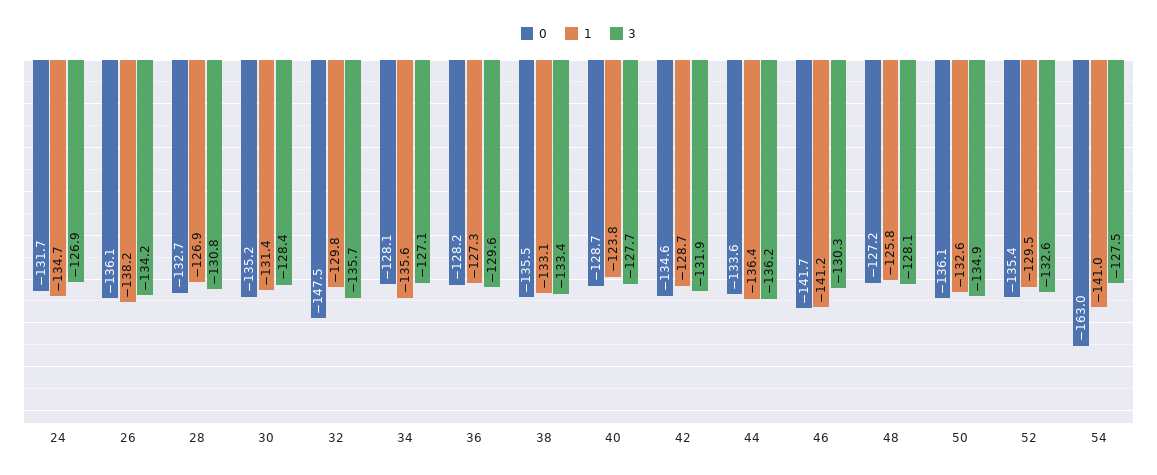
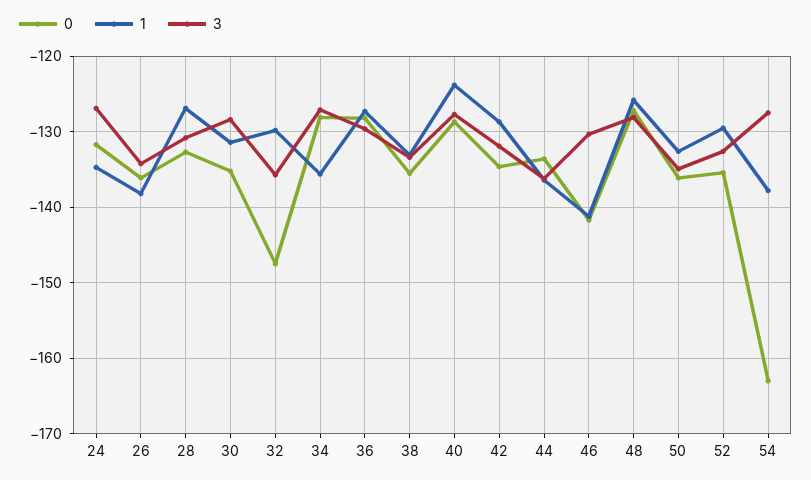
  {
    "0": {
      "24": -131.7,
      "26": -136.1,
      "28": -132.7,
      "30": -135.2,
      "32": -147.5,
      "34": -128.1,
      "36": -128.2,
      "38": -135.5,
      "40": -128.7,
      "42": -134.6,
      "44": -133.6,
      "46": -141.7,
      "48": -127.2,
      "50": -136.1,
      "52": -135.4,
      "54": -163
    },
    "1": {
      "24": -134.7,
      "26": -138.2,
      "28": -126.9,
      "30": -131.4,
      "32": -129.8,
      "34": -135.6,
      "36": -127.3,
      "38": -133.1,
      "40": -123.8,
      "42": -128.7,
      "44": -136.4,
      "46": -141.2,
      "48": -125.8,
      "50": -132.6,
      "52": -129.5,
-     "54": -141
+     "54": -138
    },
    "3": {
      "24": -126.9,
      "26": -134.2,
      "28": -130.8,
      "30": -128.4,
      "32": -135.7,
      "34": -127.1,
      "36": -129.6,
      "38": -133.4,
      "40": -127.7,
      "42": -131.9,
      "44": -136.2,
      "46": -130.3,
      "48": -128.1,
      "50": -134.9,
      "52": -132.6,
      "54": -127.5
    }
  }

